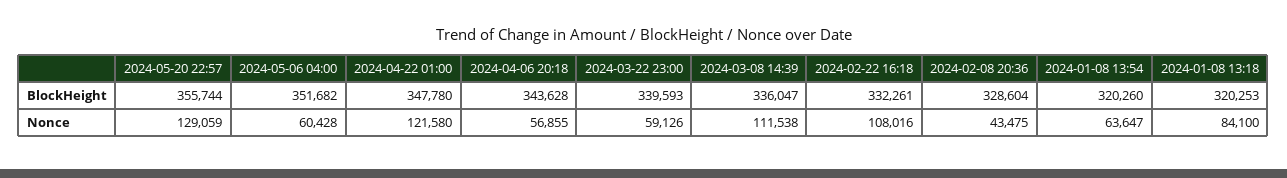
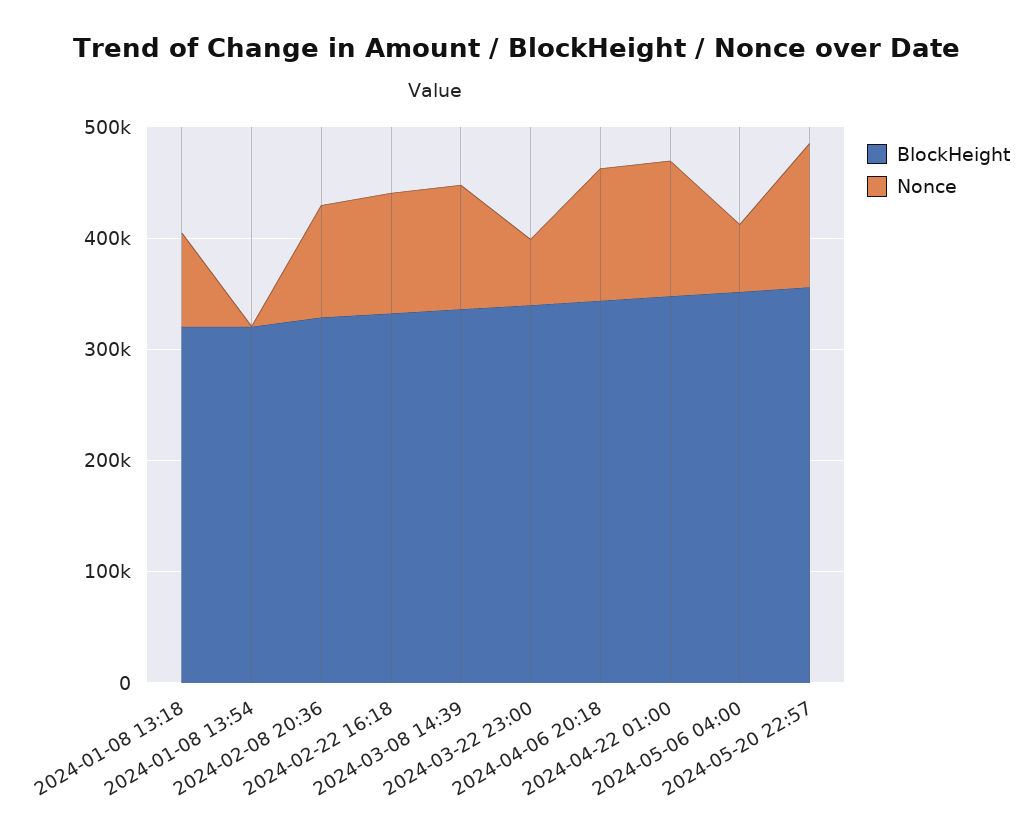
  {
    "BlockHeight": {
      "2024-05-20 22:57": 355744,
      "2024-05-06 04:00": 351682,
      "2024-04-22 01:00": 347780,
      "2024-04-06 20:18": 343628,
      "2024-03-22 23:00": 339593,
      "2024-03-08 14:39": 336047,
      "2024-02-22 16:18": 332261,
      "2024-02-08 20:36": 328604,
      "2024-01-08 13:54": 320260,
      "2024-01-08 13:18": 320253
    },
    "Nonce": {
      "2024-05-20 22:57": 129059,
      "2024-05-06 04:00": 60428,
      "2024-04-22 01:00": 121580,
-     "2024-04-06 20:18": 56855,
+     "2024-04-06 20:18": 120000,
      "2024-03-22 23:00": 59126,
      "2024-03-08 14:39": 111538,
      "2024-02-22 16:18": 108016,
-     "2024-02-08 20:36": 43475,
+     "2024-02-08 20:36": 100000,
-     "2024-01-08 13:54": 63647,
+     "2024-01-08 13:54": 0,
      "2024-01-08 13:18": 84100
    }
  }

